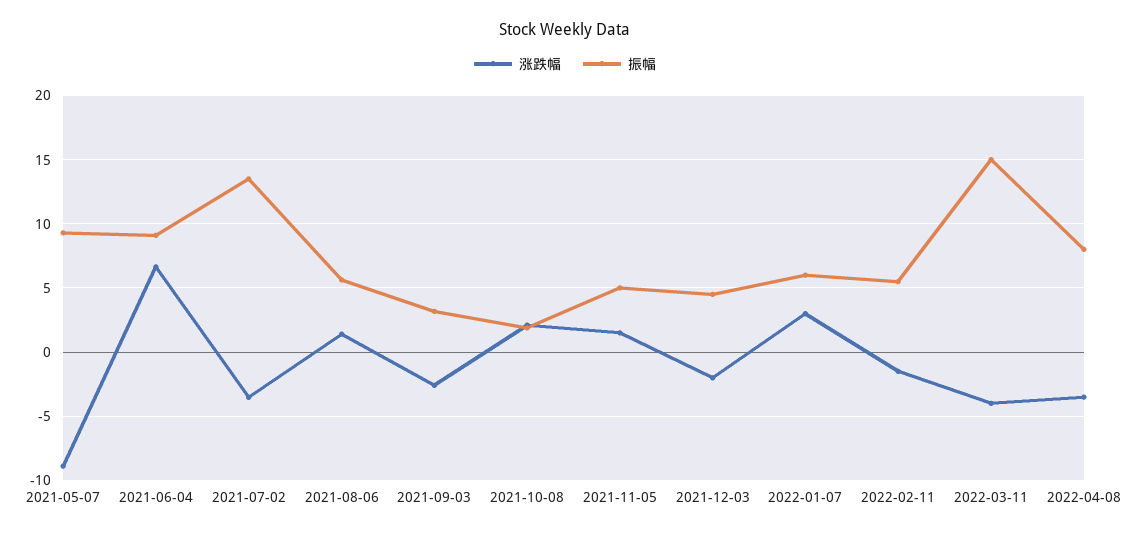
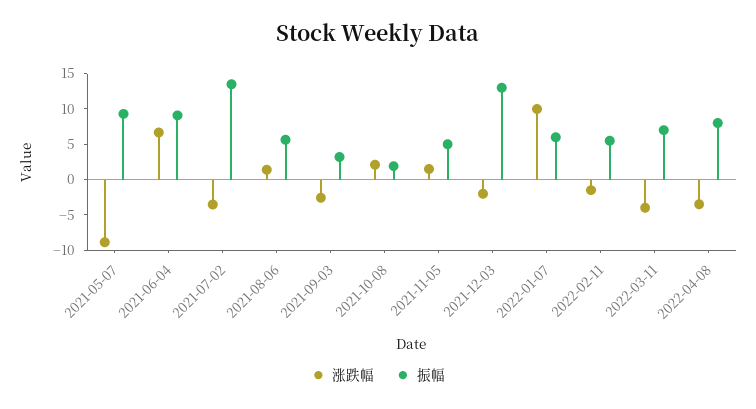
  {
    "涨跌幅": {
      "2021-05-07": -9,
      "2021-06-04": 6.5,
      "2021-07-02": -3.5,
      "2021-08-06": 1.5,
      "2021-09-03": -2.5,
      "2021-10-08": 2,
      "2021-11-05": 1.5,
      "2021-12-03": -2,
-     "2022-01-07": 3,
+     "2022-01-07": 10,
      "2022-02-11": -1.5,
      "2022-03-11": -4,
      "2022-04-08": -3.5
    },
    "振幅": {
      "2021-05-07": 9.5,
      "2021-06-04": 9,
      "2021-07-02": 13.5,
      "2021-08-06": 5.5,
      "2021-09-03": 3,
      "2021-10-08": 2,
      "2021-11-05": 5,
-     "2021-12-03": 4.5,
+     "2021-12-03": 12.5,
      "2022-01-07": 6,
      "2022-02-11": 5.5,
-     "2022-03-11": 15,
+     "2022-03-11": 7.5,
      "2022-04-08": 8
    }
  }

